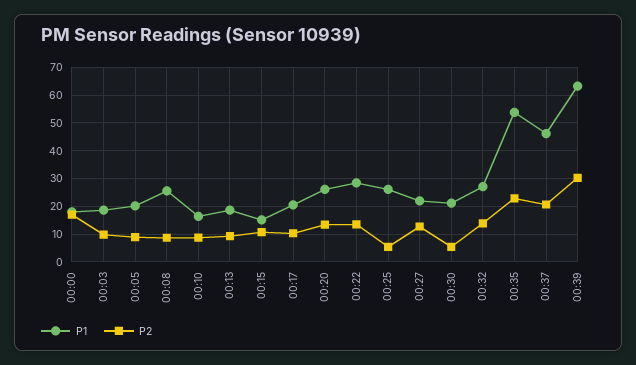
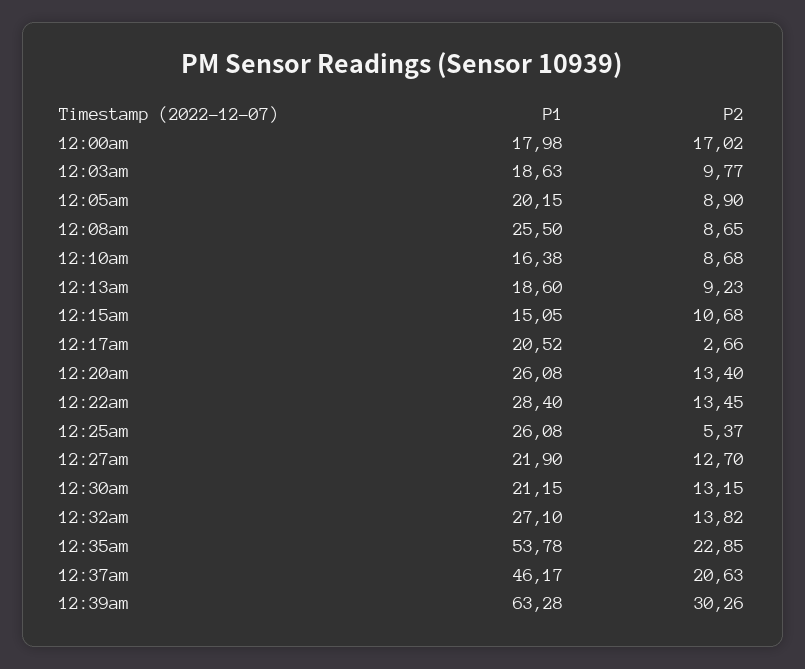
  {
    "P1": {
      "00:00": 17.98,
      "00:03": 18.63,
      "00:05": 20.15,
      "00:08": 25.5,
      "00:10": 16.38,
      "00:13": 18.6,
      "00:15": 15.05,
      "00:17": 20.52,
      "00:20": 26.08,
      "00:22": 28.4,
      "00:25": 26.08,
      "00:27": 21.9,
      "00:30": 21.15,
      "00:32": 27.1,
      "00:35": 53.78,
      "00:37": 46.17,
      "00:39": 63.28
    },
    "P2": {
      "00:00": 17.02,
      "00:03": 9.77,
      "00:05": 8.9,
      "00:08": 8.65,
      "00:10": 8.68,
      "00:13": 9.23,
      "00:15": 10.68,
-     "00:17": 10,
+     "00:17": 2.66,
      "00:20": 13.4,
      "00:22": 13.45,
      "00:25": 5.37,
      "00:27": 12.7,
-     "00:30": 5,
+     "00:30": 13.15,
      "00:32": 13.82,
      "00:35": 22.85,
      "00:37": 20.63,
      "00:39": 30.26
    }
  }

